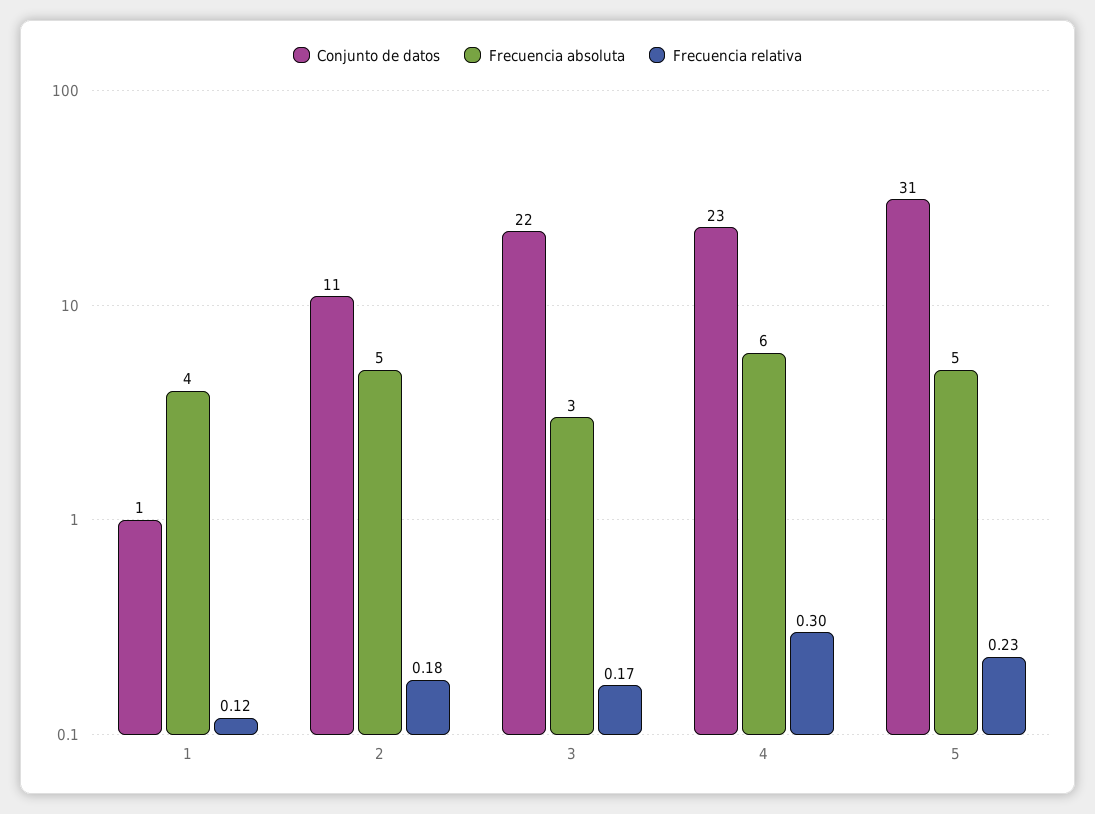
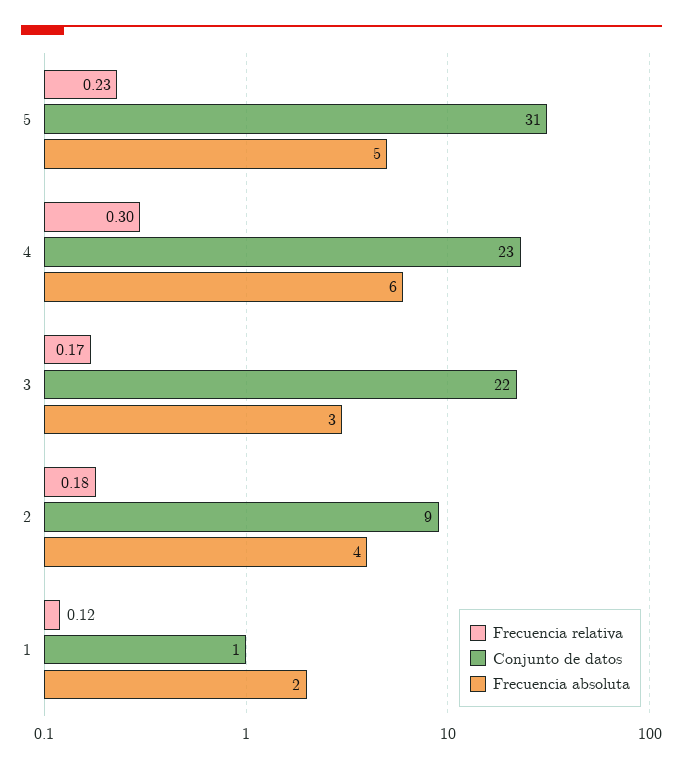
  {
    "Conjunto de datos": {
      "1": 1,
-     "2": 11,
+     "2": 9,
      "3": 22,
      "4": 23,
      "5": 31
    },
    "Frecuencia absoluta": {
-     "1": 4,
+     "1": 2,
-     "2": 5,
+     "2": 4,
      "3": 3,
      "4": 6,
      "5": 5
    },
    "Frecuencia relativa": {
      "1": 0.12,
      "2": 0.18,
      "3": 0.17,
      "4": 0.3,
      "5": 0.23
    }
  }

